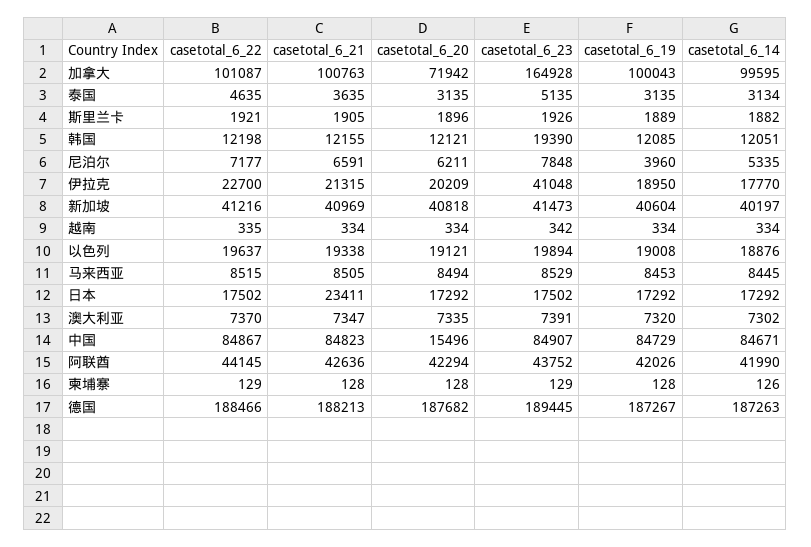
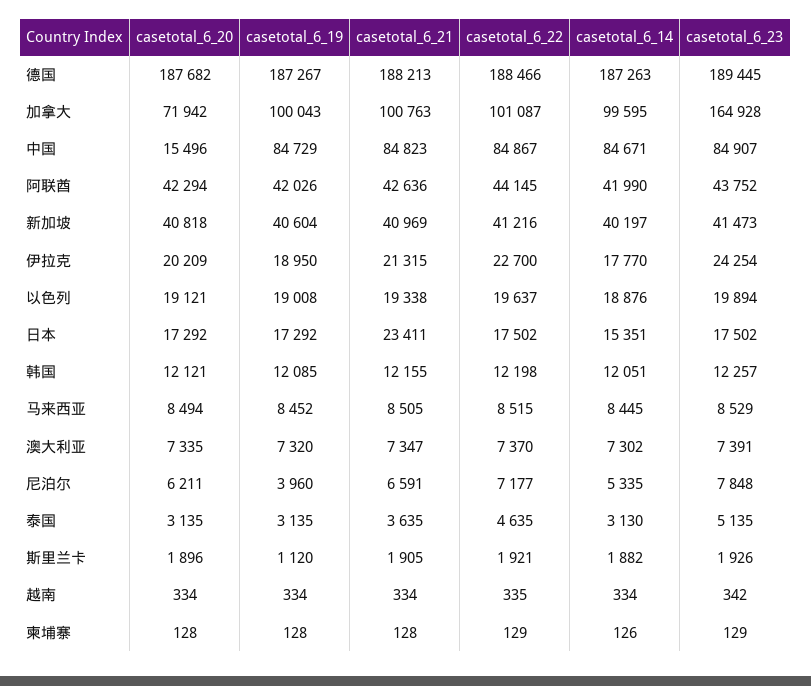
  {
    "casetotal_6_22": {
      "加拿大": 101087,
      "泰国": 4635,
      "斯里兰卡": 1921,
      "韩国": 12198,
      "尼泊尔": 7177,
      "伊拉克": 22700,
      "新加坡": 41216,
      "越南": 335,
      "以色列": 19637,
      "马来西亚": 8515,
      "日本": 17502,
      "澳大利亚": 7370,
      "中国": 84867,
      "阿联酋": 44145,
      "柬埔寨": 129,
      "德国": 188466
    },
    "casetotal_6_21": {
      "加拿大": 100763,
      "泰国": 3635,
      "斯里兰卡": 1905,
      "韩国": 12155,
      "尼泊尔": 6591,
      "伊拉克": 21315,
      "新加坡": 40969,
      "越南": 334,
      "以色列": 19338,
      "马来西亚": 8505,
      "日本": 23411,
      "澳大利亚": 7347,
      "中国": 84823,
      "阿联酋": 42636,
      "柬埔寨": 128,
      "德国": 188213
    },
    "casetotal_6_20": {
      "加拿大": 71942,
      "泰国": 3135,
      "斯里兰卡": 1896,
      "韩国": 12121,
      "尼泊尔": 6211,
      "伊拉克": 20209,
      "新加坡": 40818,
      "越南": 334,
      "以色列": 19121,
      "马来西亚": 8494,
      "日本": 17292,
      "澳大利亚": 7335,
      "中国": 15496,
      "阿联酋": 42294,
      "柬埔寨": 128,
      "德国": 187682
    },
    "casetotal_6_23": {
      "加拿大": 164928,
      "泰国": 5135,
      "斯里兰卡": 1926,
-     "韩国": 19390,
+     "韩国": 12257,
      "尼泊尔": 7848,
-     "伊拉克": 41048,
+     "伊拉克": 24254,
      "新加坡": 41473,
      "越南": 342,
      "以色列": 19894,
      "马来西亚": 8529,
      "日本": 17502,
      "澳大利亚": 7391,
      "中国": 84907,
      "阿联酋": 43752,
      "柬埔寨": 129,
      "德国": 189445
    },
    "casetotal_6_19": {
      "加拿大": 100043,
      "泰国": 3135,
-     "斯里兰卡": 1889,
+     "斯里兰卡": 1120,
      "韩国": 12085,
      "尼泊尔": 3960,
      "伊拉克": 18950,
      "新加坡": 40604,
      "越南": 334,
      "以色列": 19008,
-     "马来西亚": 8453,
+     "马来西亚": 8452,
      "日本": 17292,
      "澳大利亚": 7320,
      "中国": 84729,
      "阿联酋": 42026,
      "柬埔寨": 128,
      "德国": 187267
    },
    "casetotal_6_14": {
      "加拿大": 99595,
-     "泰国": 3134,
+     "泰国": 3130,
      "斯里兰卡": 1882,
      "韩国": 12051,
      "尼泊尔": 5335,
      "伊拉克": 17770,
      "新加坡": 40197,
      "越南": 334,
      "以色列": 18876,
      "马来西亚": 8445,
-     "日本": 17292,
+     "日本": 15351,
      "澳大利亚": 7302,
      "中国": 84671,
      "阿联酋": 41990,
      "柬埔寨": 126,
      "德国": 187263
    }
  }

